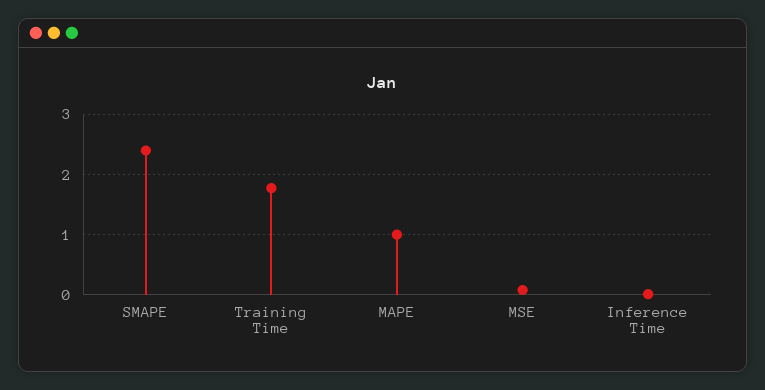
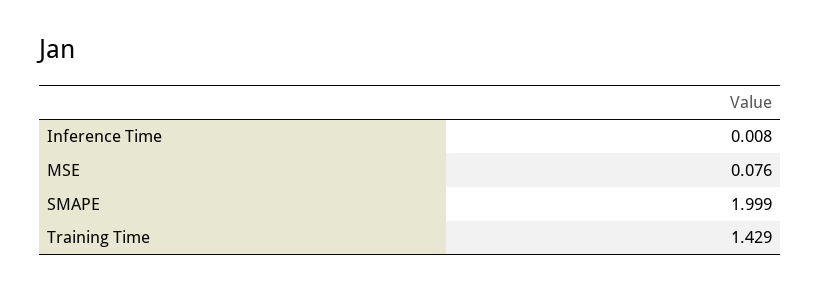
  {
-   "SMAPE": 2.4,
+   "SMAPE": 1.999,
-   "Training Time": 1.8,
+   "Training Time": 1.429,
-   "MAPE": 1,
    "MSE": 0.076,
    "Inference Time": 0.008
  }

